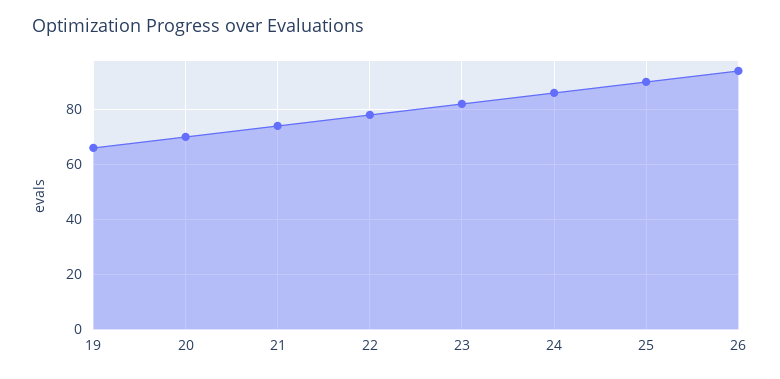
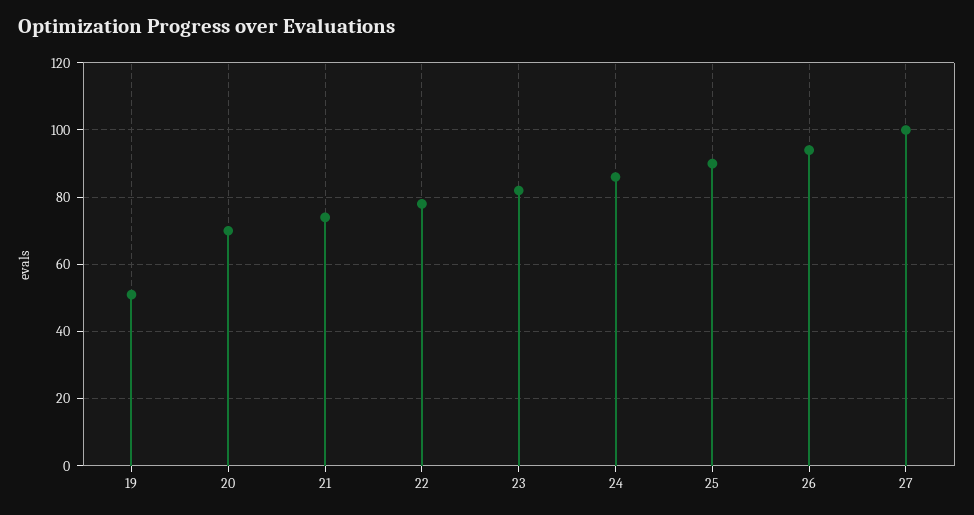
  {
-   "19": 65,
+   "19": 50,
    "20": 70,
    "21": 75,
    "22": 80,
    "23": 80,
    "24": 85,
    "25": 90,
-   "26": 95
+   "26": 95,
+   "27": 100
  }

